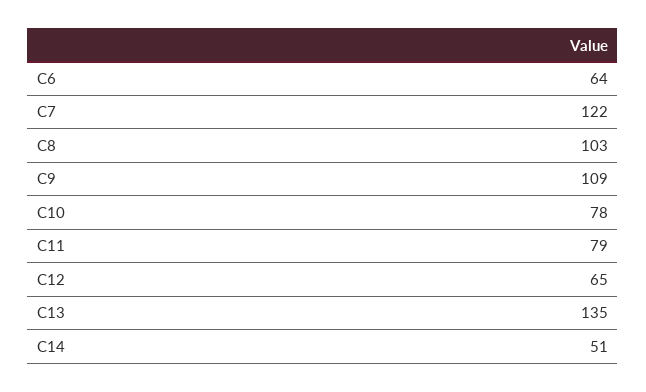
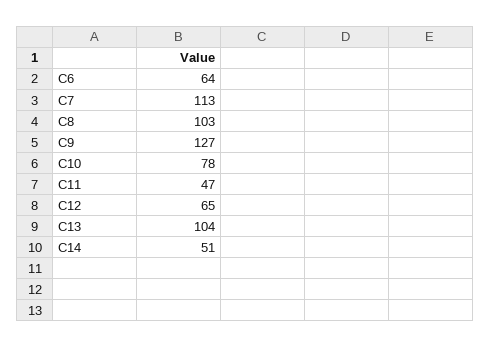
  {
    "C6": 64,
-   "C7": 122,
+   "C7": 113,
    "C8": 103,
-   "C9": 109,
+   "C9": 127,
    "C10": 78,
-   "C11": 79,
+   "C11": 47,
    "C12": 65,
-   "C13": 135,
+   "C13": 104,
    "C14": 51
  }

